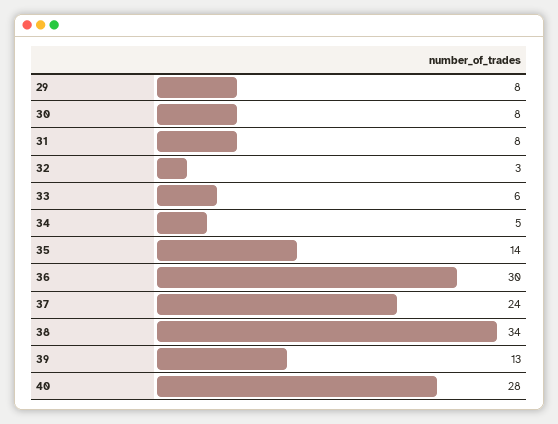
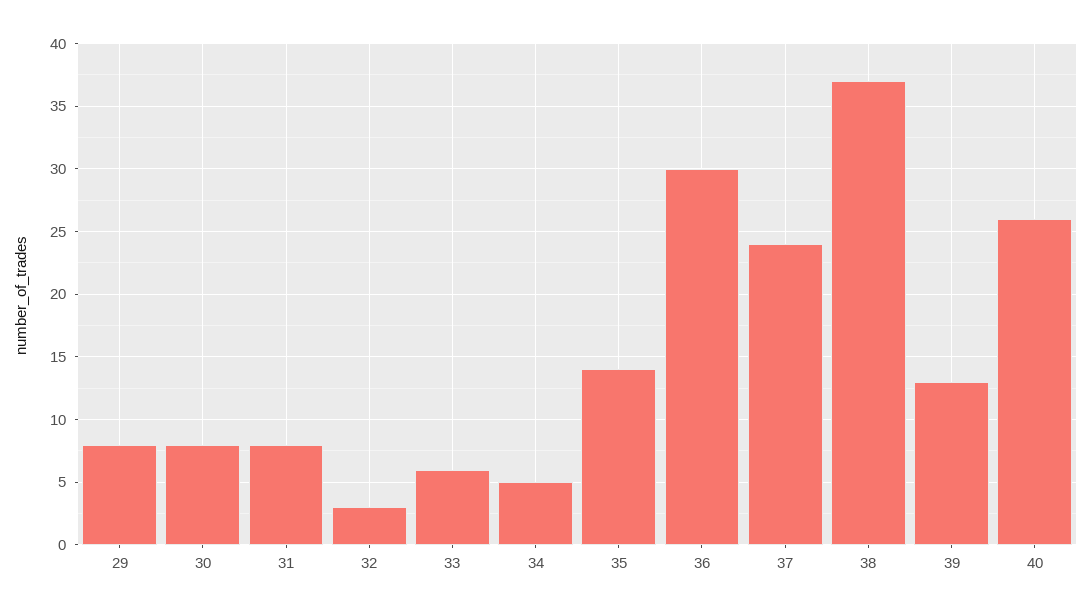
  {
    "29": 8,
    "30": 8,
    "31": 8,
    "32": 3,
    "33": 6,
    "34": 5,
    "35": 14,
    "36": 30,
    "37": 24,
-   "38": 34,
+   "38": 37,
    "39": 13,
-   "40": 28
+   "40": 26
  }

